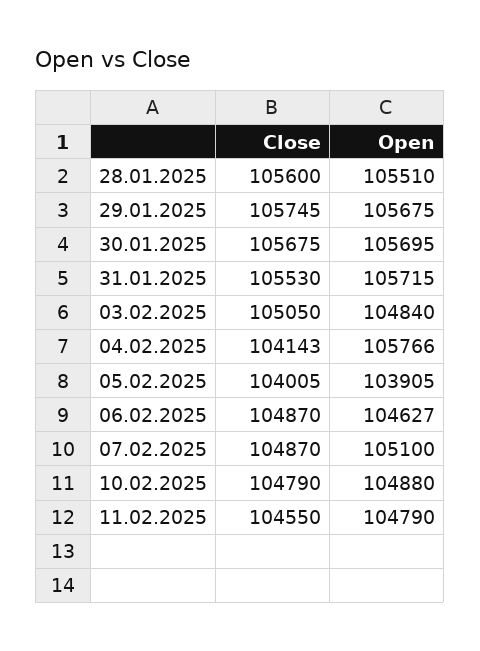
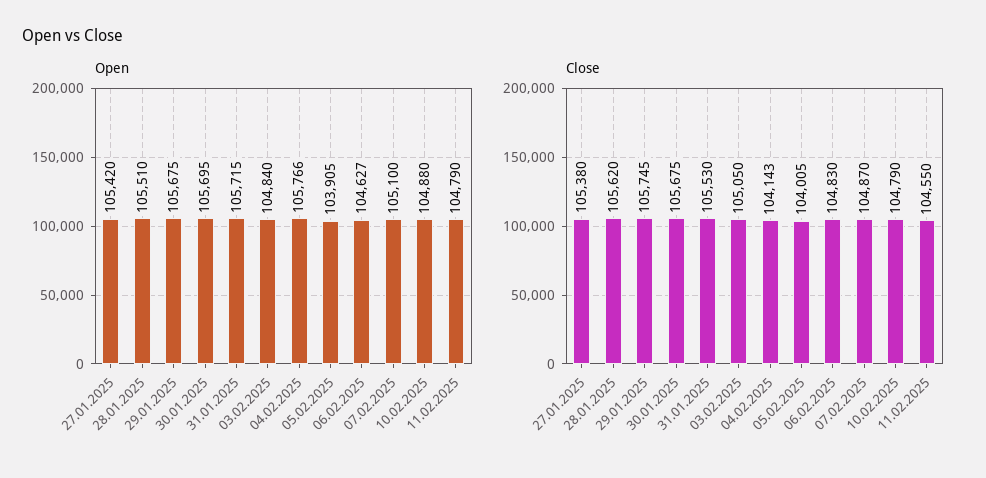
  {
    "Close": {
-     "28.01.2025": 105600,
+     "28.01.2025": 105620,
      "29.01.2025": 105745,
      "30.01.2025": 105675,
      "31.01.2025": 105530,
      "03.02.2025": 105050,
      "04.02.2025": 104143,
      "05.02.2025": 104005,
-     "06.02.2025": 104870,
+     "06.02.2025": 104830,
      "07.02.2025": 104870,
      "10.02.2025": 104790,
-     "11.02.2025": 104550
+     "11.02.2025": 104550,
+     "27.01.2025": 105380
    },
    "Open": {
      "28.01.2025": 105510,
      "29.01.2025": 105675,
      "30.01.2025": 105695,
      "31.01.2025": 105715,
      "03.02.2025": 104840,
      "04.02.2025": 105766,
      "05.02.2025": 103905,
      "06.02.2025": 104627,
      "07.02.2025": 105100,
      "10.02.2025": 104880,
-     "11.02.2025": 104790
+     "11.02.2025": 104790,
+     "27.01.2025": 105420
    }
  }

